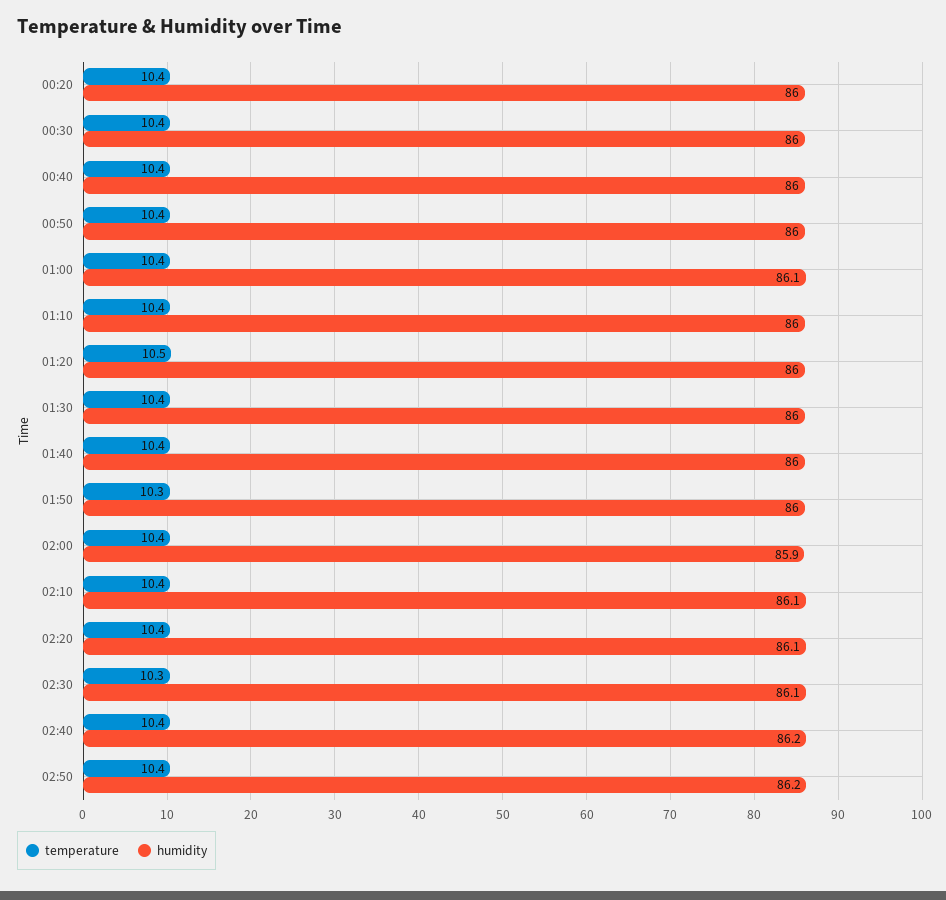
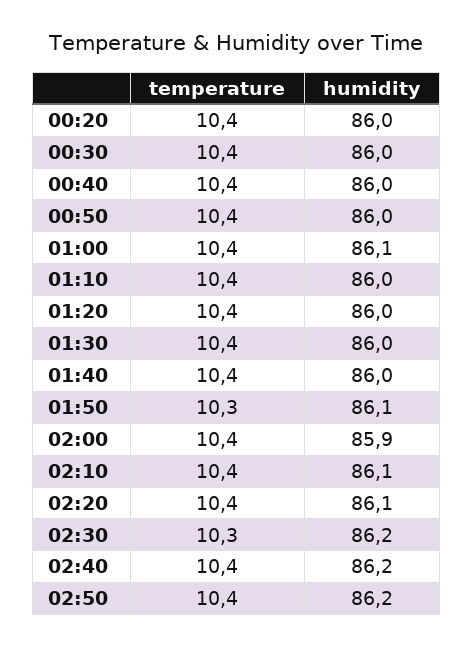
  {
    "temperature": {
      "00:20": 10.4,
      "00:30": 10.4,
      "00:40": 10.4,
      "00:50": 10.4,
      "01:00": 10.4,
      "01:10": 10.4,
-     "01:20": 10.5,
+     "01:20": 10.4,
      "01:30": 10.4,
      "01:40": 10.4,
      "01:50": 10.3,
      "02:00": 10.4,
      "02:10": 10.4,
      "02:20": 10.4,
      "02:30": 10.3,
      "02:40": 10.4,
      "02:50": 10.4
    },
    "humidity": {
      "00:20": 86,
      "00:30": 86,
      "00:40": 86,
      "00:50": 86,
      "01:00": 86.1,
      "01:10": 86,
      "01:20": 86,
      "01:30": 86,
      "01:40": 86,
-     "01:50": 86,
+     "01:50": 86.1,
      "02:00": 85.9,
      "02:10": 86.1,
      "02:20": 86.1,
-     "02:30": 86.1,
+     "02:30": 86.2,
      "02:40": 86.2,
      "02:50": 86.2
    }
  }

